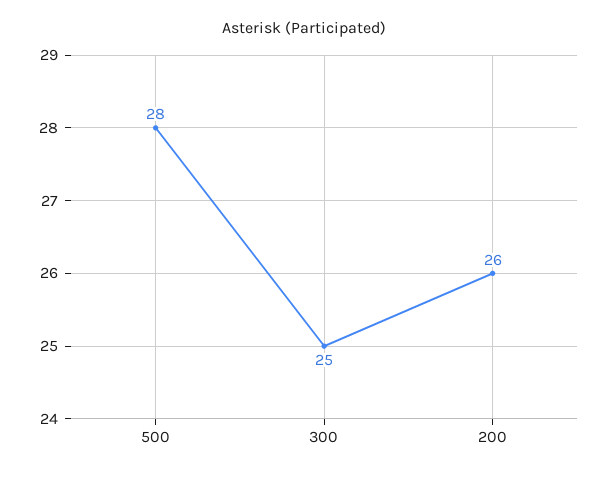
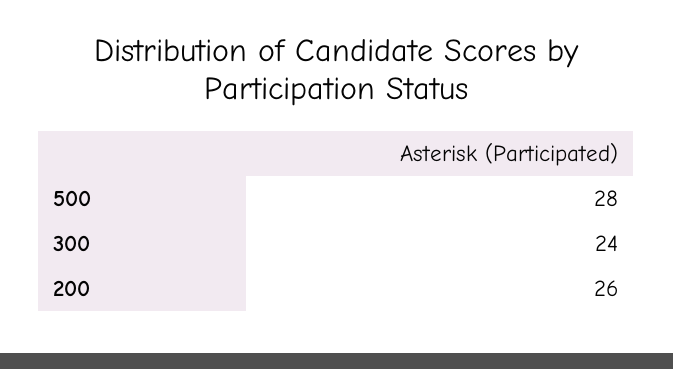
  {
    "500": 28,
-   "300": 25,
+   "300": 24,
    "200": 26
  }

